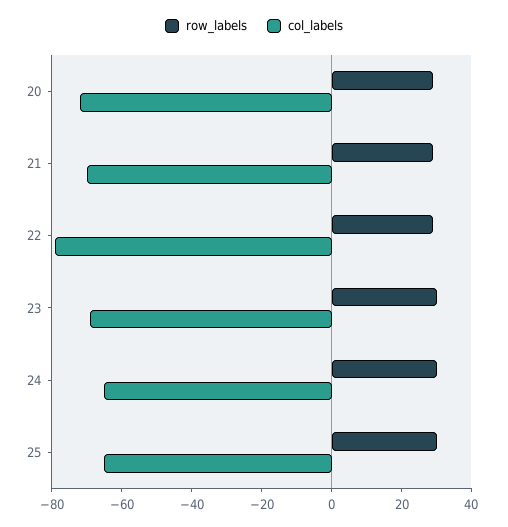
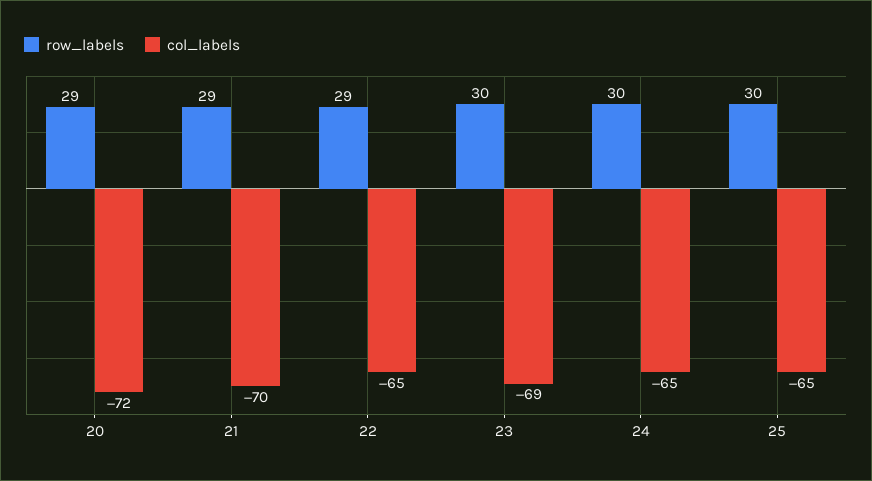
  {
    "row_labels": {
      "20": 29,
      "21": 29,
      "22": 29,
      "23": 30,
      "24": 30,
      "25": 30
    },
    "col_labels": {
      "20": -72,
      "21": -70,
-     "22": -80,
+     "22": -65,
      "23": -69,
      "24": -65,
      "25": -65
    }
  }

